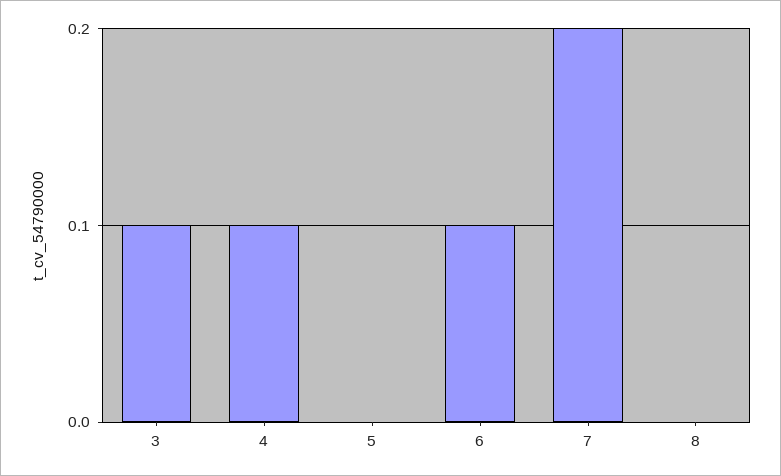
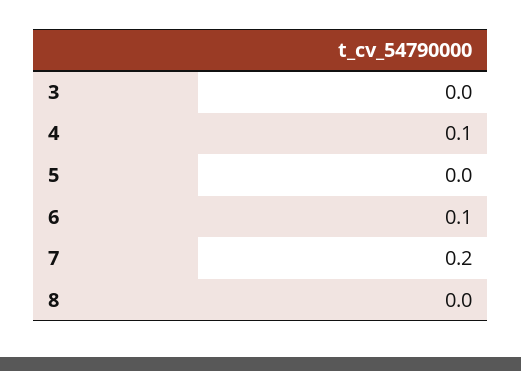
  {
-   "3": 0.1,
+   "3": 0,
    "4": 0.1,
    "5": 0,
    "6": 0.1,
    "7": 0.2,
    "8": 0
  }

